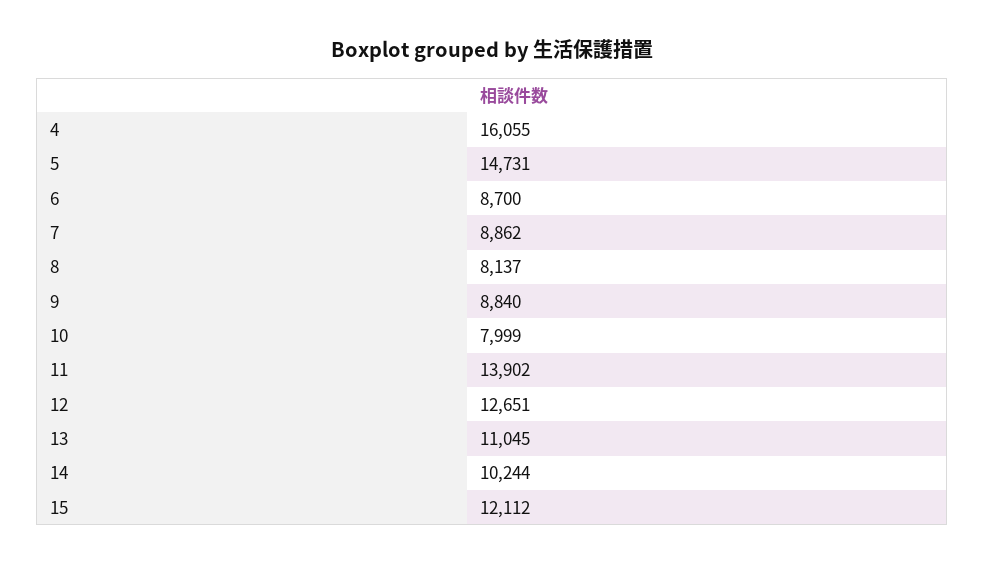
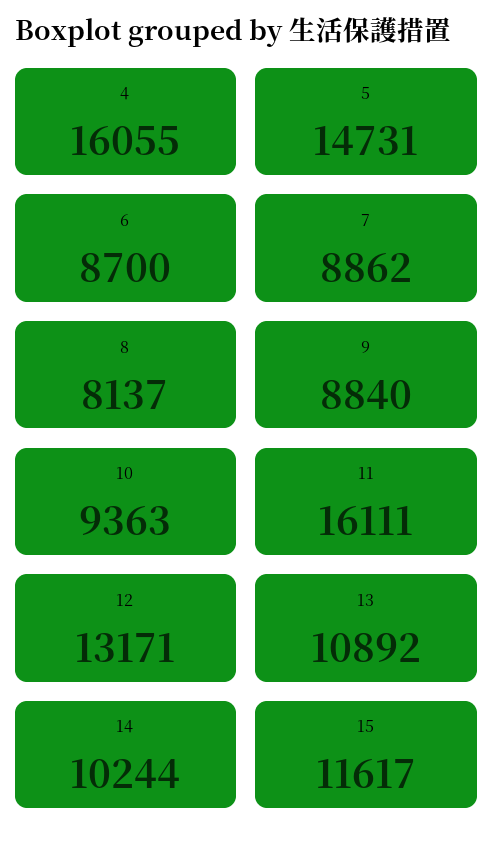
  {
    "4": 16055,
    "5": 14731,
    "6": 8700,
    "7": 8862,
    "8": 8137,
    "9": 8840,
-   "10": 7999,
+   "10": 9363,
-   "11": 13902,
+   "11": 16111,
-   "12": 12651,
+   "12": 13171,
-   "13": 11045,
+   "13": 10892,
    "14": 10244,
-   "15": 12112
+   "15": 11617
  }

